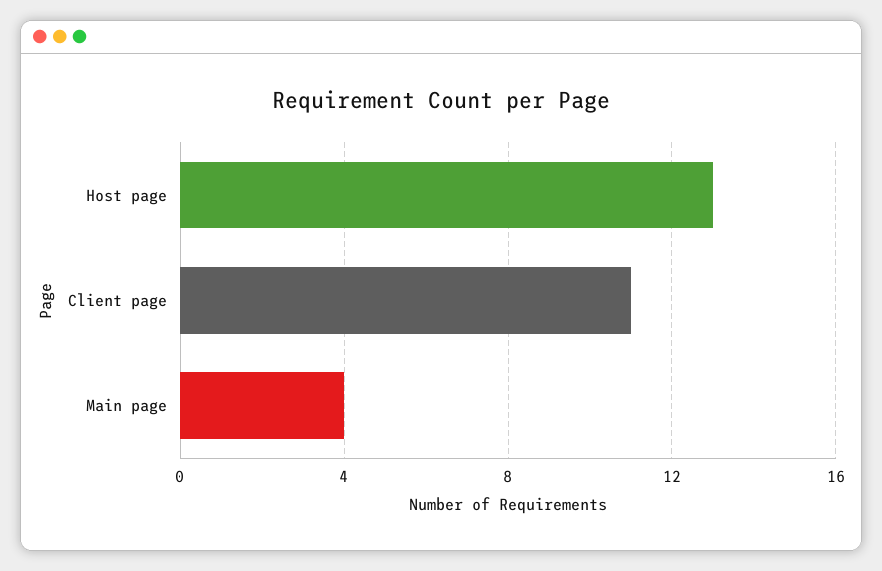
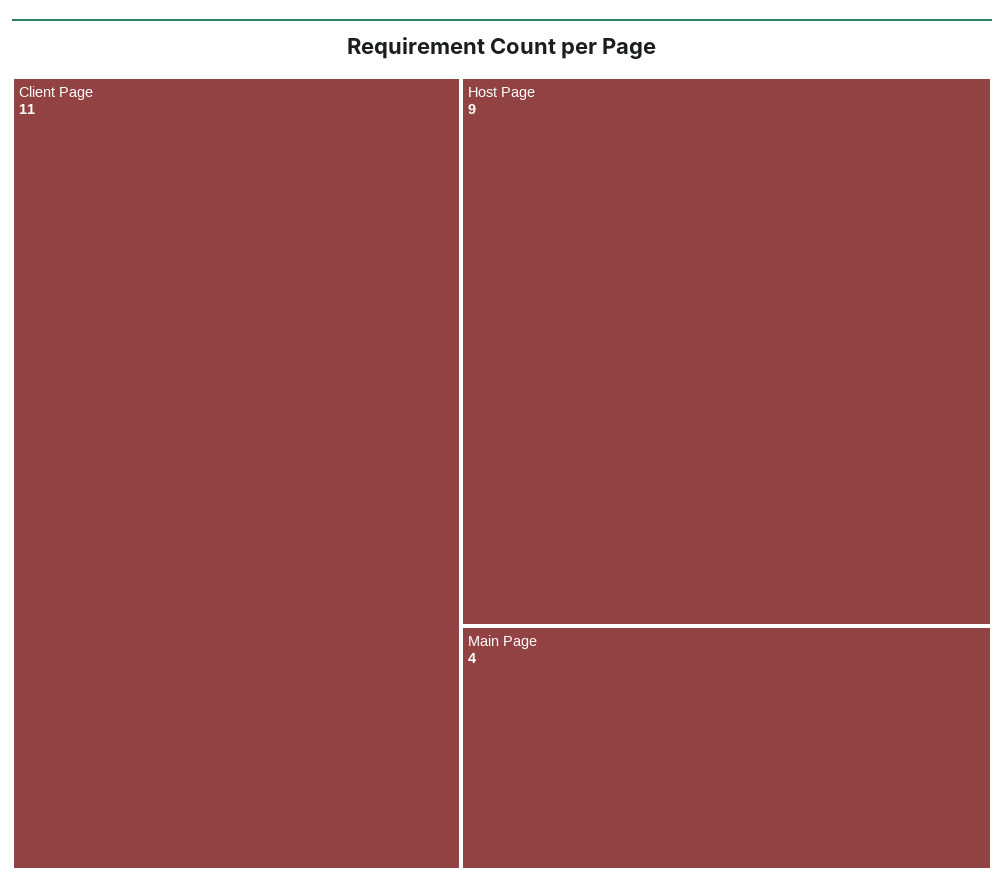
  {
-   "Host page": 13,
+   "Host page": 9,
    "Client page": 11,
    "Main page": 4
  }

